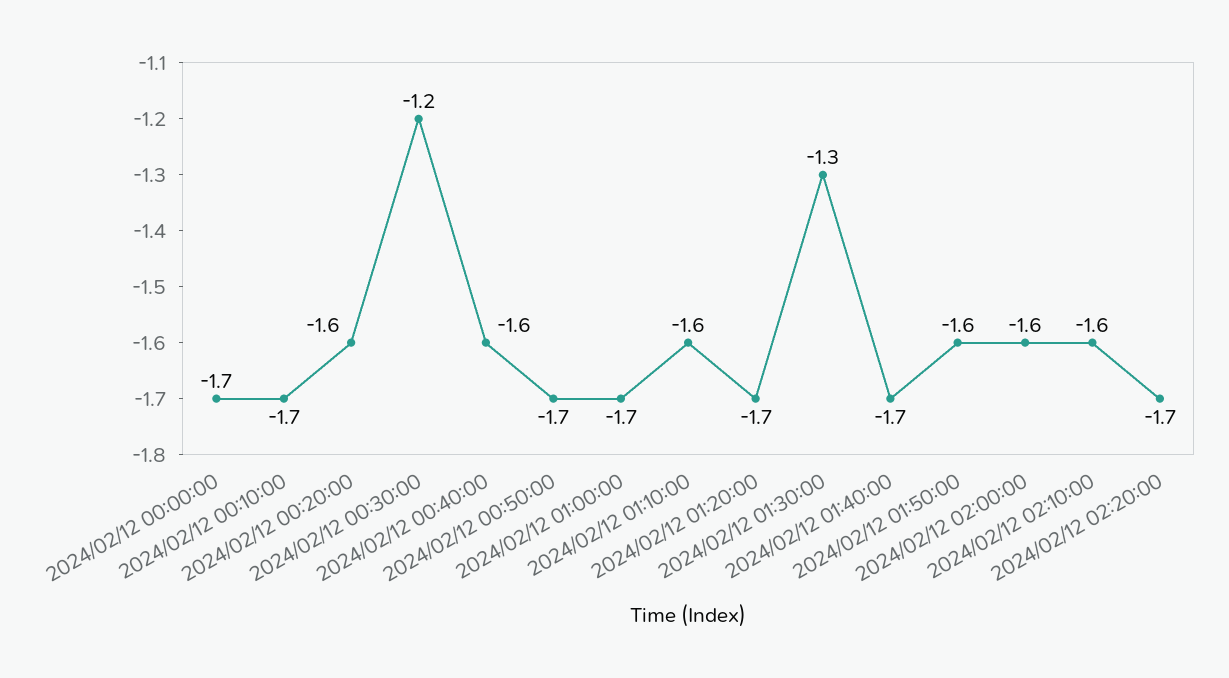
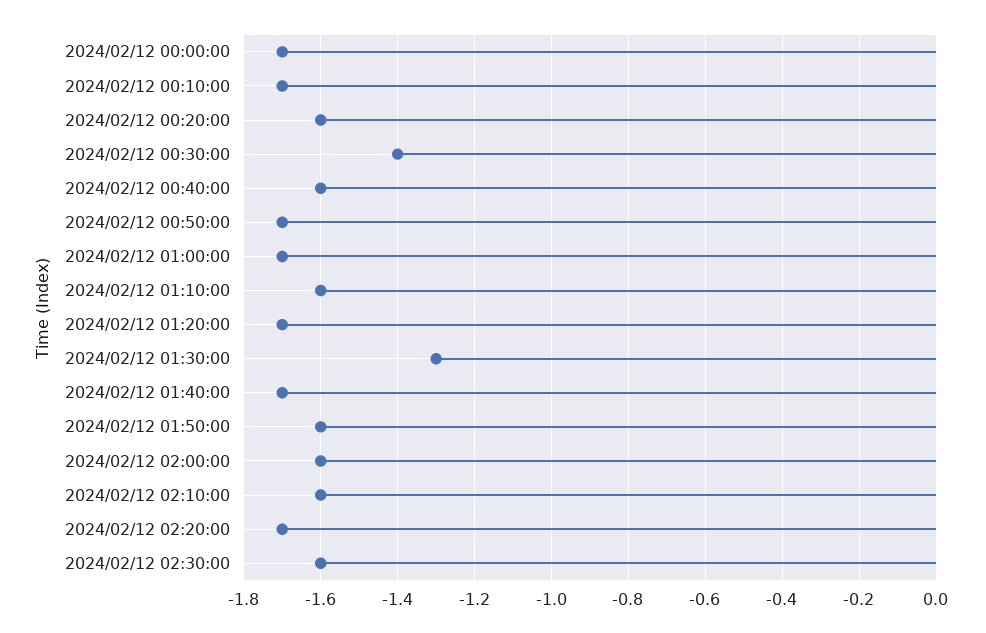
  {
    "2024/02/12 00:00:00": -1.7,
    "2024/02/12 00:10:00": -1.7,
    "2024/02/12 00:20:00": -1.6,
-   "2024/02/12 00:30:00": -1.2,
+   "2024/02/12 00:30:00": -1.4,
    "2024/02/12 00:40:00": -1.6,
    "2024/02/12 00:50:00": -1.7,
    "2024/02/12 01:00:00": -1.7,
    "2024/02/12 01:10:00": -1.6,
    "2024/02/12 01:20:00": -1.7,
    "2024/02/12 01:30:00": -1.3,
    "2024/02/12 01:40:00": -1.7,
    "2024/02/12 01:50:00": -1.6,
    "2024/02/12 02:00:00": -1.6,
    "2024/02/12 02:10:00": -1.6,
-   "2024/02/12 02:20:00": -1.7
+   "2024/02/12 02:20:00": -1.7,
+   "2024/02/12 02:30:00": -1.6
  }

